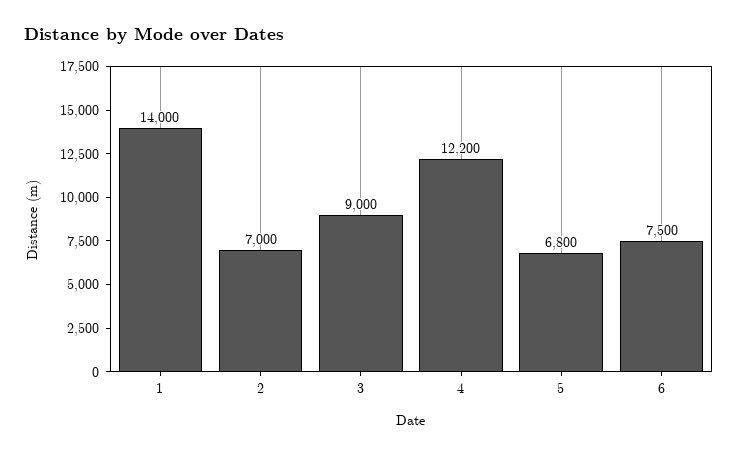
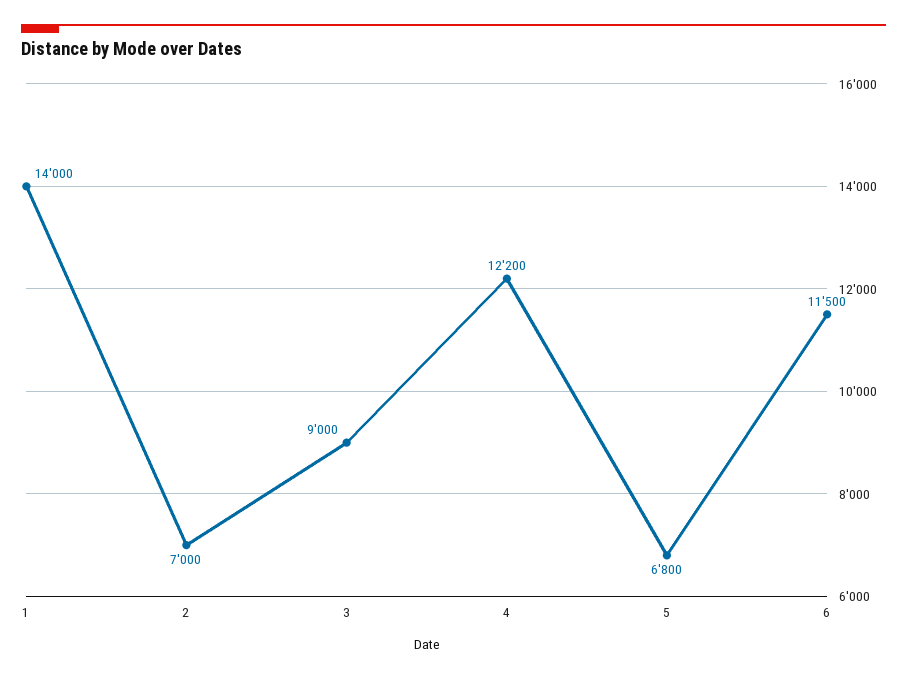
  {
    "1": 14000,
    "2": 7000,
    "3": 9000,
    "4": 12200,
    "5": 6800,
-   "6": 7500
+   "6": 11500
  }

